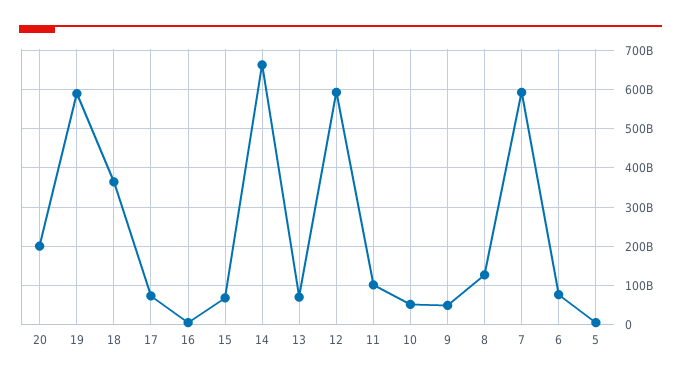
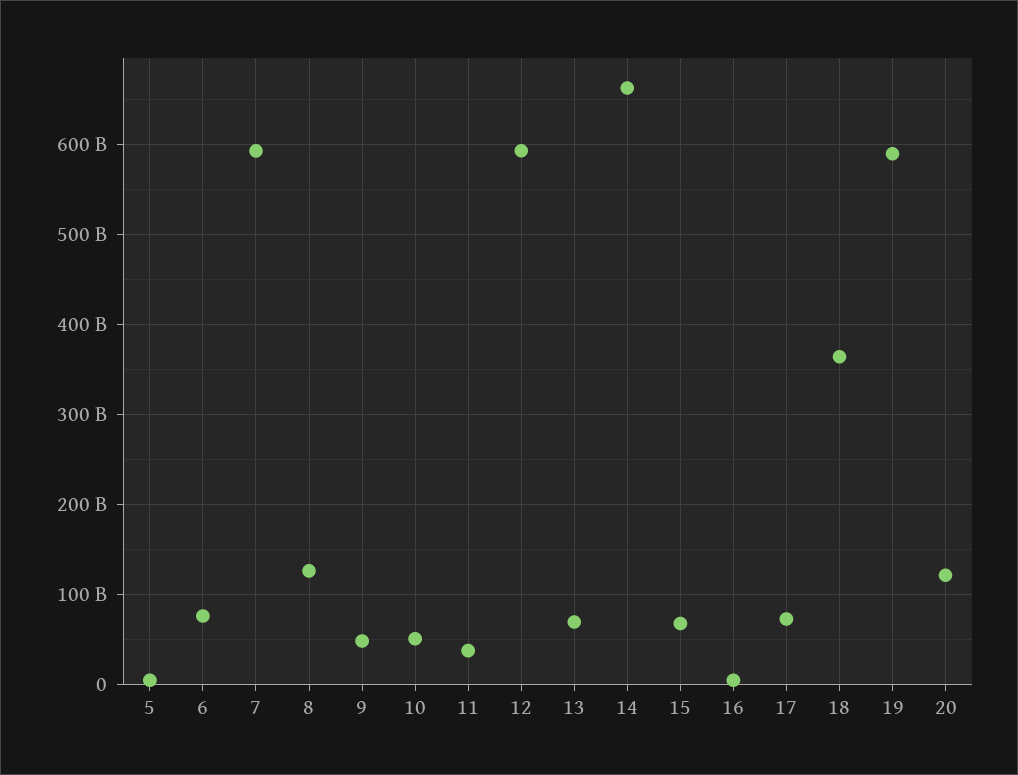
  {
-   "20": 200000000000,
+   "20": 120000000000,
    "19": 590000000000,
    "18": 360000000000,
    "17": 70000000000,
    "16": 0,
    "15": 70000000000,
    "14": 660000000000,
    "13": 70000000000,
    "12": 590000000000,
-   "11": 100000000000,
+   "11": 40000000000,
    "10": 50000000000,
    "9": 50000000000,
    "8": 130000000000,
    "7": 590000000000,
    "6": 80000000000,
    "5": 0
  }

